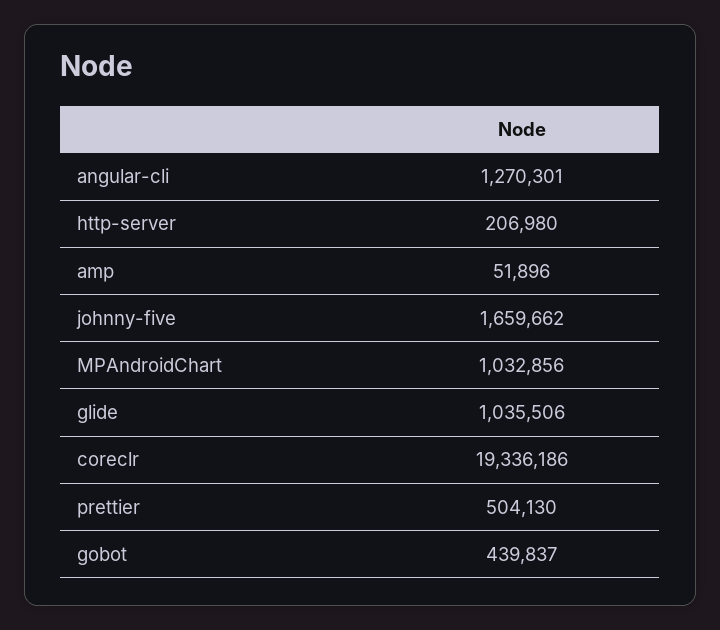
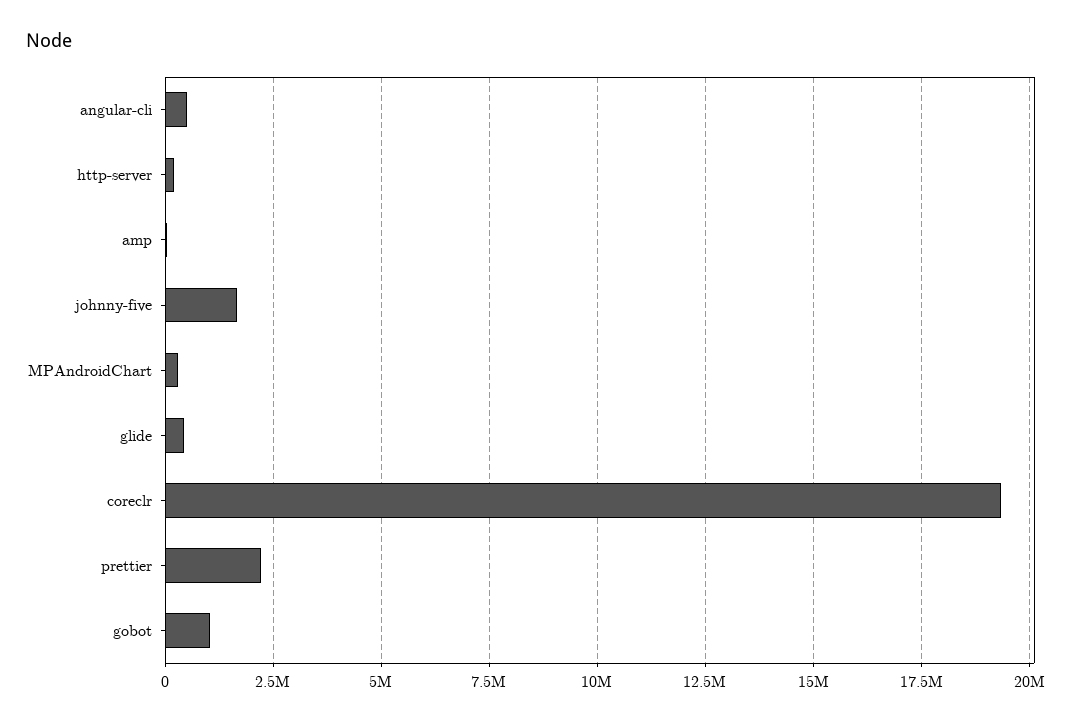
  {
-   "angular-cli": 1270301,
+   "angular-cli": 500000,
    "http-server": 206980,
    "amp": 51896,
    "johnny-five": 1659662,
-   "MPAndroidChart": 1032856,
+   "MPAndroidChart": 250000,
-   "glide": 1035506,
+   "glide": 500000,
    "coreclr": 19336186,
-   "prettier": 504130,
+   "prettier": 2250000,
-   "gobot": 439837
+   "gobot": 1000000
  }

